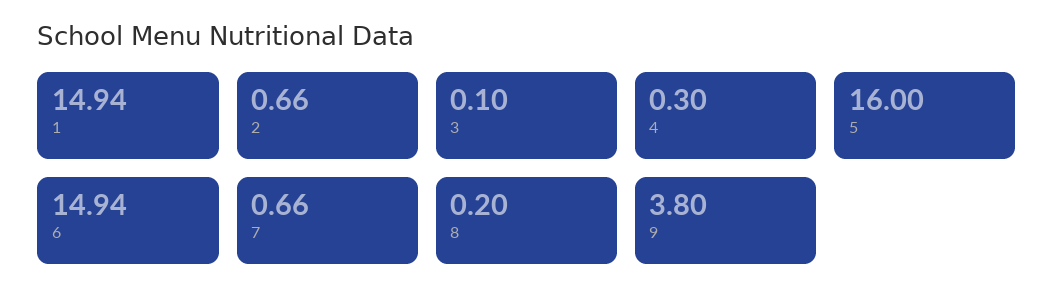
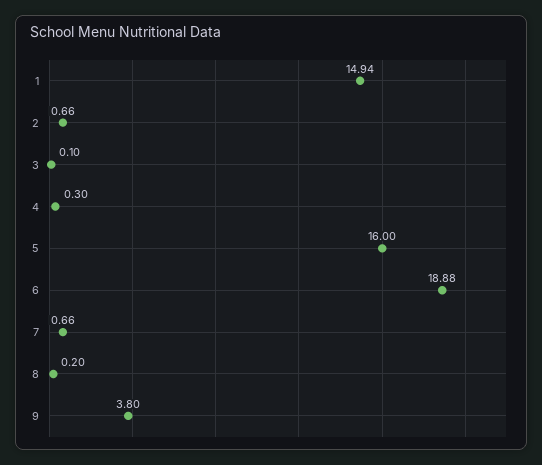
  {
    "1": 14.94,
    "2": 0.66,
    "3": 0.1,
    "4": 0.3,
    "5": 16,
-   "6": 14.94,
+   "6": 18.88,
    "7": 0.66,
    "8": 0.2,
    "9": 3.8
  }

